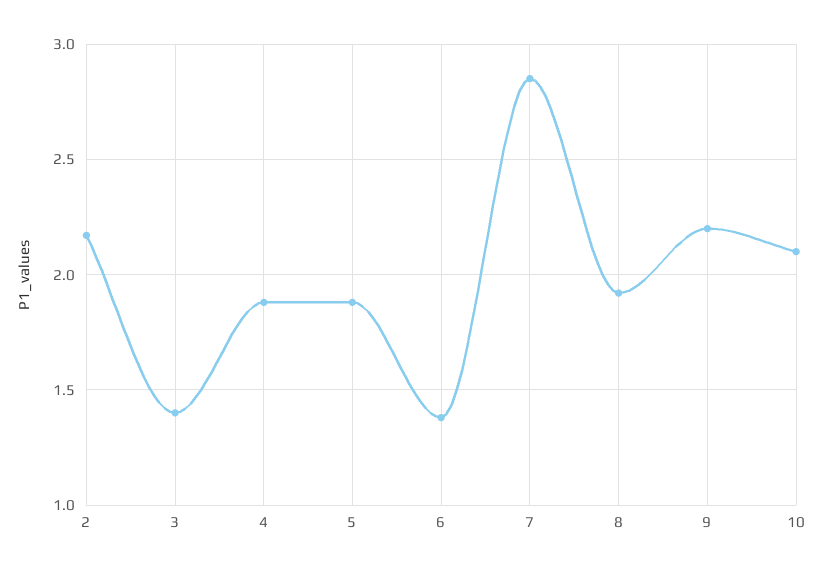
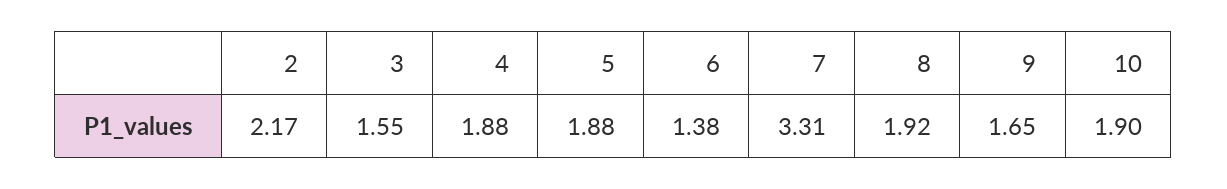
  {
    "2": 2.17,
-   "3": 1.4,
+   "3": 1.55,
    "4": 1.88,
    "5": 1.88,
    "6": 1.38,
-   "7": 2.85,
+   "7": 3.31,
    "8": 1.92,
-   "9": 2.2,
+   "9": 1.65,
-   "10": 2.1
+   "10": 1.9
  }

